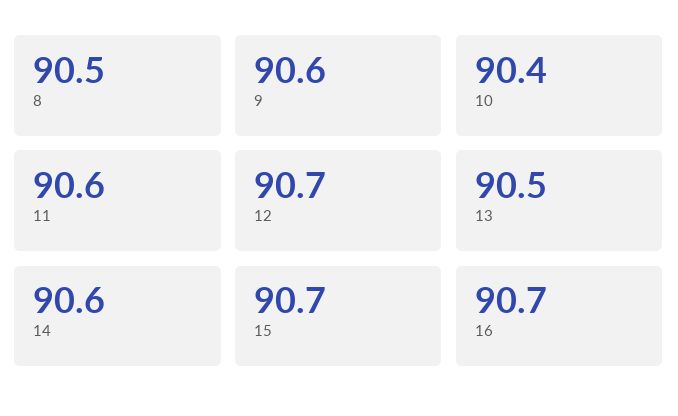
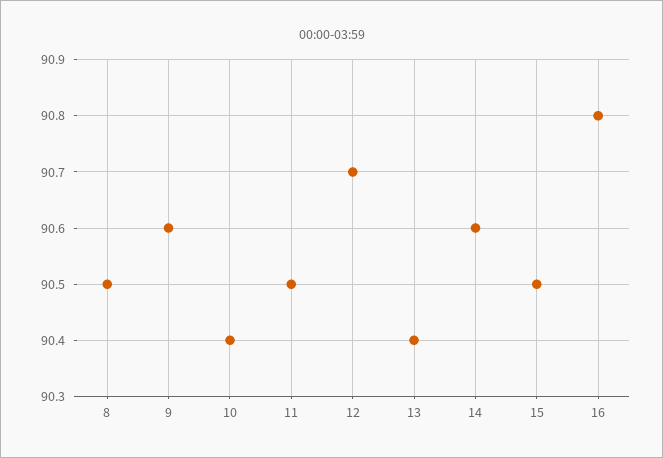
  {
    "8": 90.5,
    "9": 90.6,
    "10": 90.4,
-   "11": 90.6,
+   "11": 90.5,
    "12": 90.7,
-   "13": 90.5,
+   "13": 90.4,
    "14": 90.6,
-   "15": 90.7,
+   "15": 90.5,
-   "16": 90.7
+   "16": 90.8
  }

